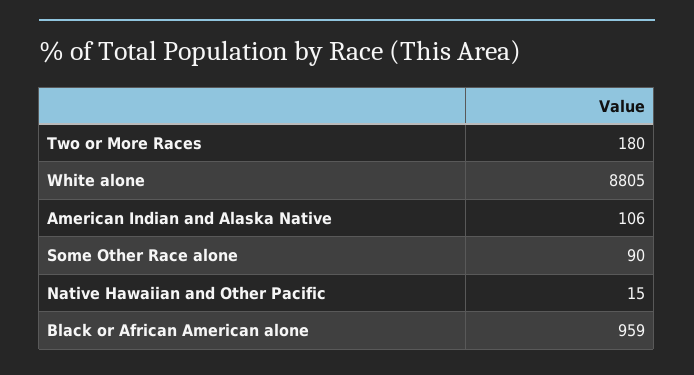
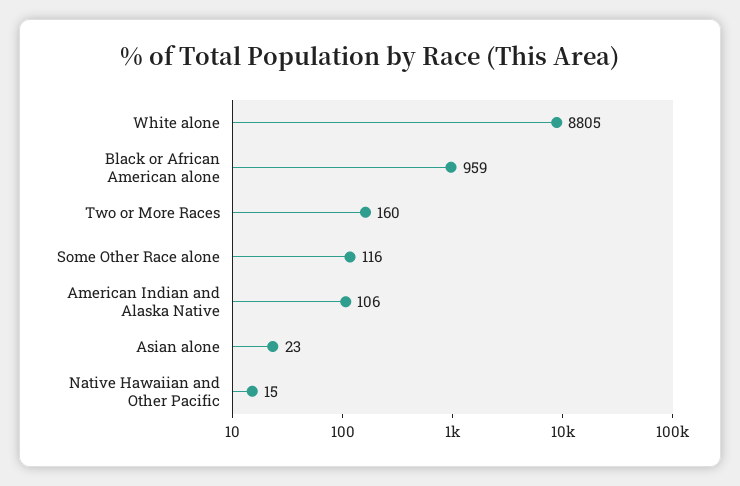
  {
-   "Two or More Races": 180,
+   "Two or More Races": 160,
    "White alone": 8805,
    "American Indian and Alaska Native": 106,
-   "Some Other Race alone": 90,
+   "Some Other Race alone": 116,
    "Native Hawaiian and Other Pacific": 15,
-   "Black or African American alone": 959
+   "Black or African American alone": 959,
+   "Asian alone": 23
  }

